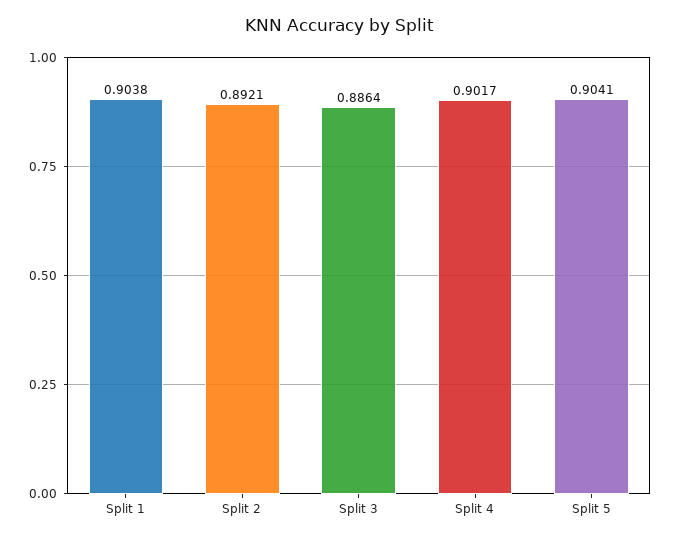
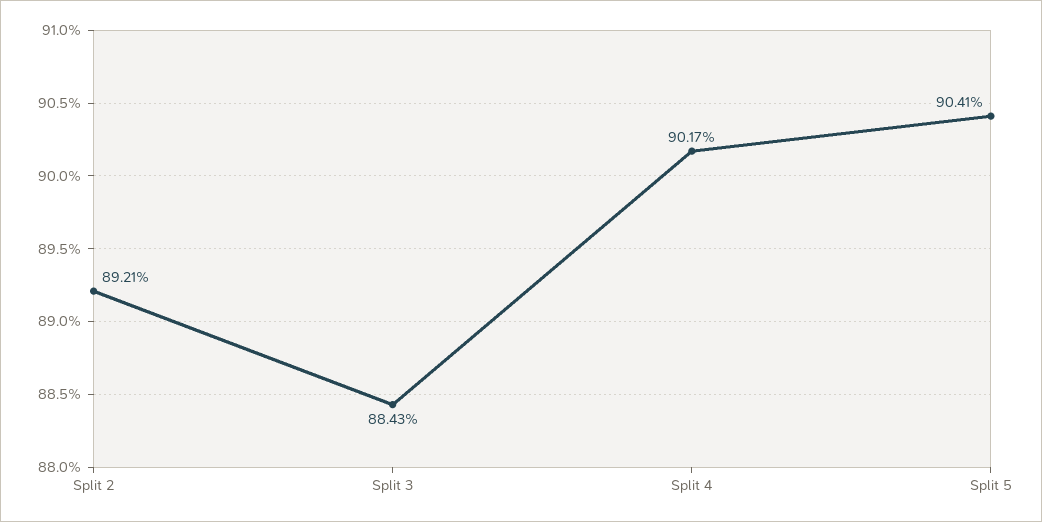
  {
-   "Split 1": 0.9038,
    "Split 2": 0.8921,
-   "Split 3": 0.8864,
+   "Split 3": 0.8843,
    "Split 4": 0.9017,
    "Split 5": 0.9041
  }

